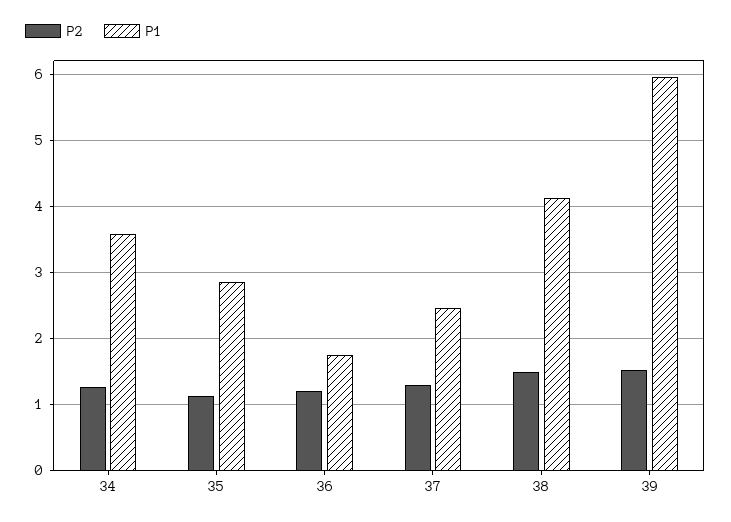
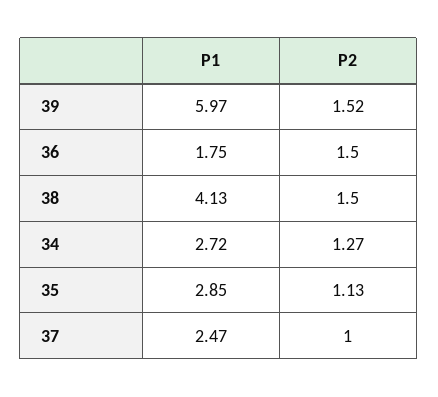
  {
    "P2": {
      "34": 1.27,
      "35": 1.13,
-     "36": 1.2,
+     "36": 1.5,
-     "37": 1.3,
+     "37": 1,
      "38": 1.5,
      "39": 1.52
    },
    "P1": {
-     "34": 3.6,
+     "34": 2.72,
      "35": 2.85,
      "36": 1.75,
      "37": 2.47,
      "38": 4.13,
      "39": 5.97
    }
  }

